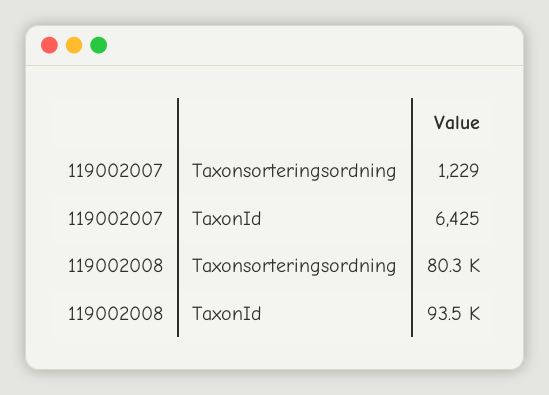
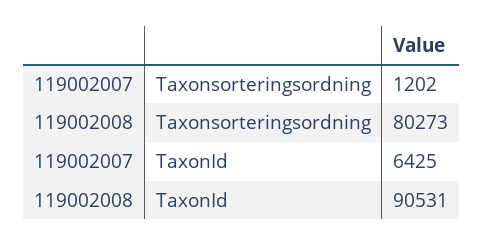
  {
    "119002007": {
-     "Taxonsorteringsordning": 1229,
+     "Taxonsorteringsordning": 1202,
      "TaxonId": 6425
    },
    "119002008": {
      "Taxonsorteringsordning": 80273,
-     "TaxonId": 93500
+     "TaxonId": 90531
    }
  }

